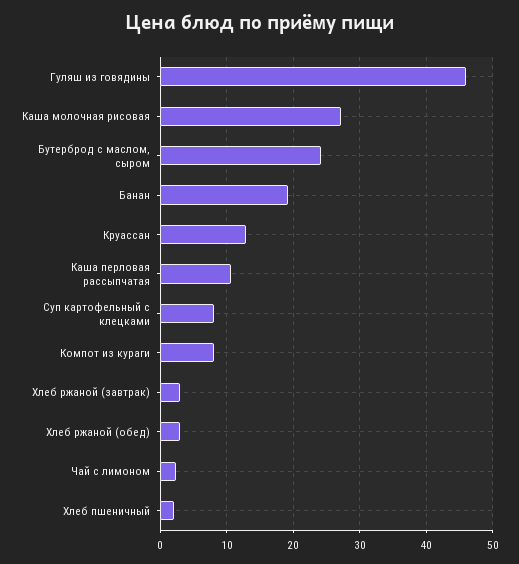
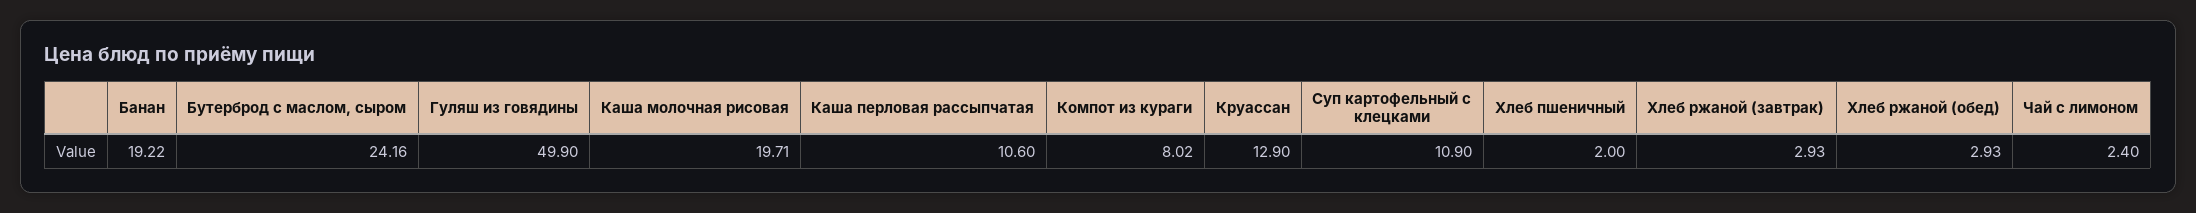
  {
-   "Гуляш из говядины": 46,
+   "Гуляш из говядины": 49.9,
-   "Каша молочная рисовая": 27,
+   "Каша молочная рисовая": 19.71,
    "Бутерброд с маслом, сыром": 24.16,
    "Банан": 19.22,
    "Круассан": 12.9,
    "Каша перловая рассыпчатая": 10.6,
-   "Суп картофельный с клецками": 8,
+   "Суп картофельный с клецками": 10.9,
    "Компот из кураги": 8.02,
    "Хлеб ржаной (завтрак)": 2.93,
    "Хлеб ржаной (обед)": 2.93,
    "Чай с лимоном": 2.4,
    "Хлеб пшеничный": 2
  }

